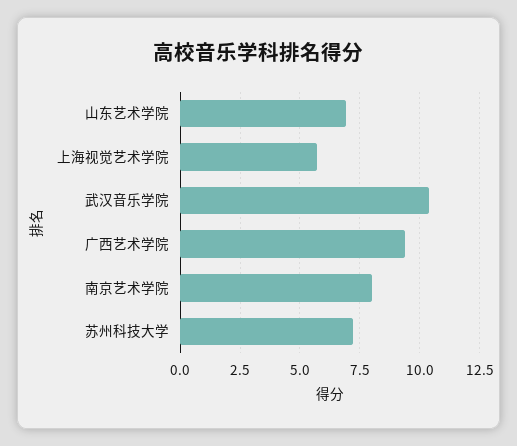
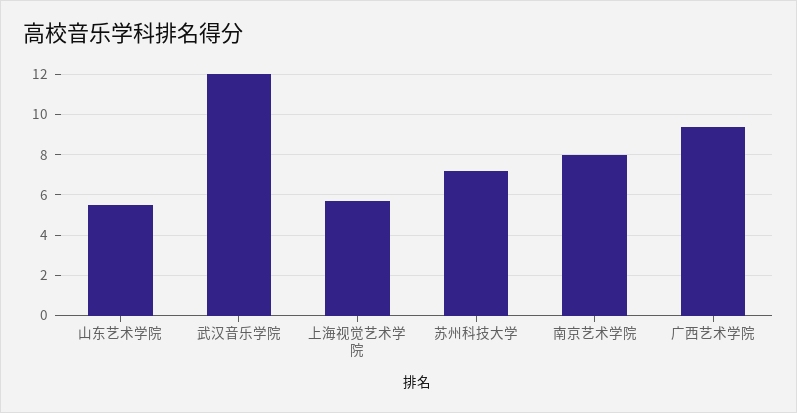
  {
-   "山东艺术学院": 7,
+   "山东艺术学院": 5.5,
    "上海视觉艺术学院": 5.5,
-   "武汉音乐学院": 10.5,
+   "武汉音乐学院": 12,
    "广西艺术学院": 9.5,
    "南京艺术学院": 8,
    "苏州科技大学": 7
  }

